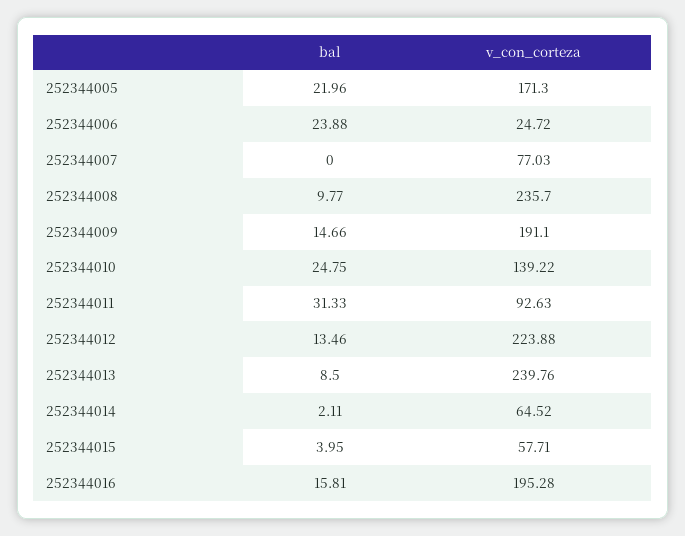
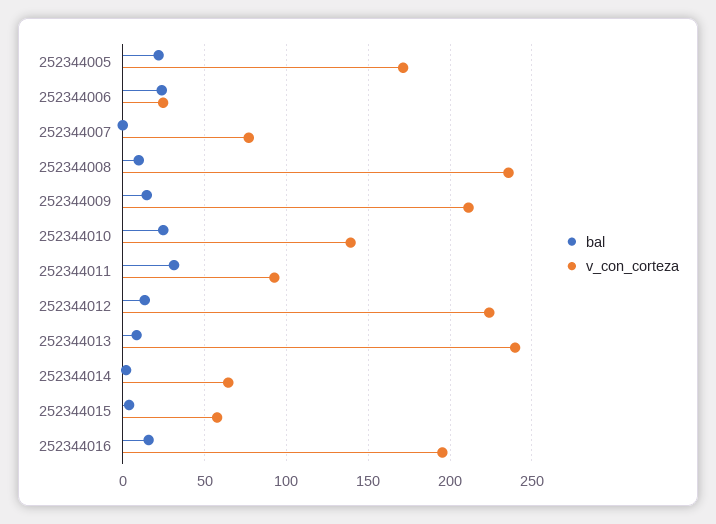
  {
    "bal": {
      "252344005": 21.96,
      "252344006": 23.88,
      "252344007": 0,
      "252344008": 9.77,
      "252344009": 14.66,
      "252344010": 24.75,
      "252344011": 31.33,
      "252344012": 13.46,
      "252344013": 8.5,
      "252344014": 2.11,
      "252344015": 3.95,
      "252344016": 15.81
    },
    "v_con_corteza": {
      "252344005": 171.3,
      "252344006": 24.72,
      "252344007": 77.03,
      "252344008": 235.7,
-     "252344009": 191.1,
+     "252344009": 210,
      "252344010": 139.22,
      "252344011": 92.63,
      "252344012": 223.88,
      "252344013": 239.76,
      "252344014": 64.52,
      "252344015": 57.71,
      "252344016": 195.28
    }
  }

